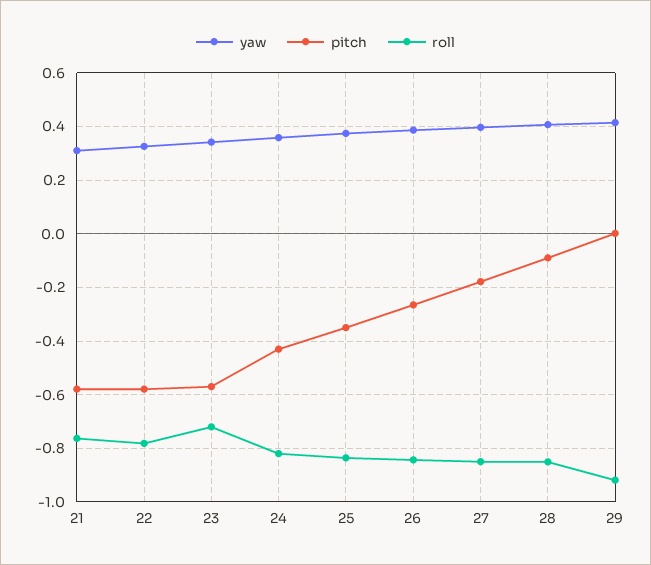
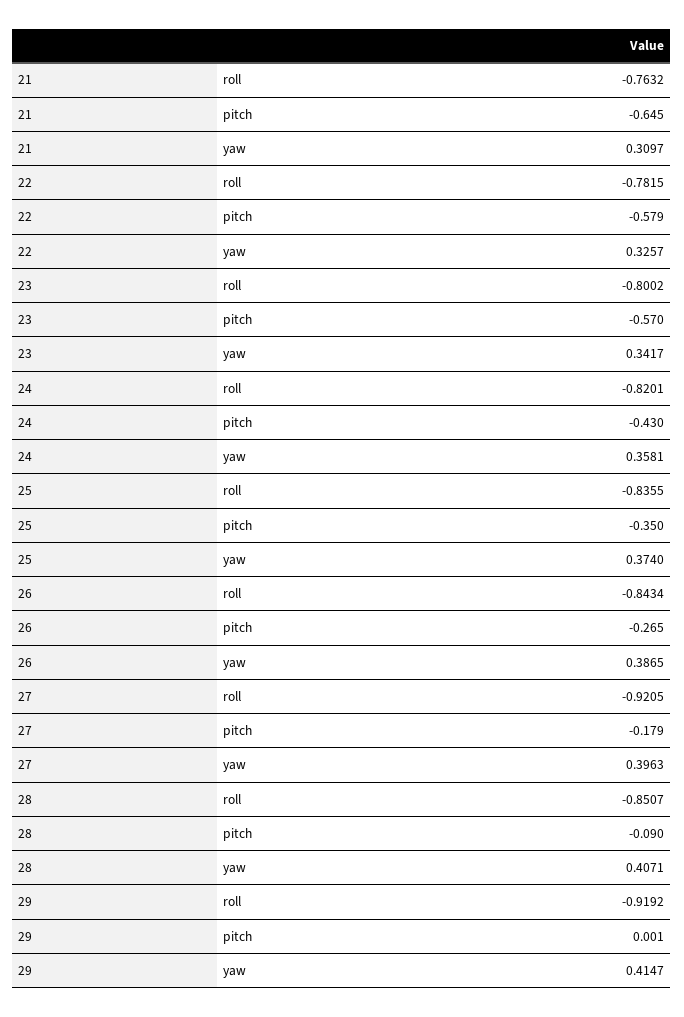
  {
    "yaw": {
      "21": 0.3097,
      "22": 0.3257,
      "23": 0.3417,
      "24": 0.3581,
      "25": 0.374,
      "26": 0.3865,
      "27": 0.3963,
      "28": 0.4071,
      "29": 0.4147
    },
    "pitch": {
-     "21": -0.575,
+     "21": -0.645,
      "22": -0.579,
      "23": -0.57,
      "24": -0.43,
      "25": -0.35,
      "26": -0.265,
      "27": -0.179,
      "28": -0.09,
      "29": 0.001
    },
    "roll": {
      "21": -0.7632,
      "22": -0.7815,
-     "23": -0.725,
+     "23": -0.8002,
      "24": -0.8201,
      "25": -0.8355,
      "26": -0.8434,
-     "27": -0.85,
+     "27": -0.9205,
      "28": -0.8507,
      "29": -0.9192
    }
  }

